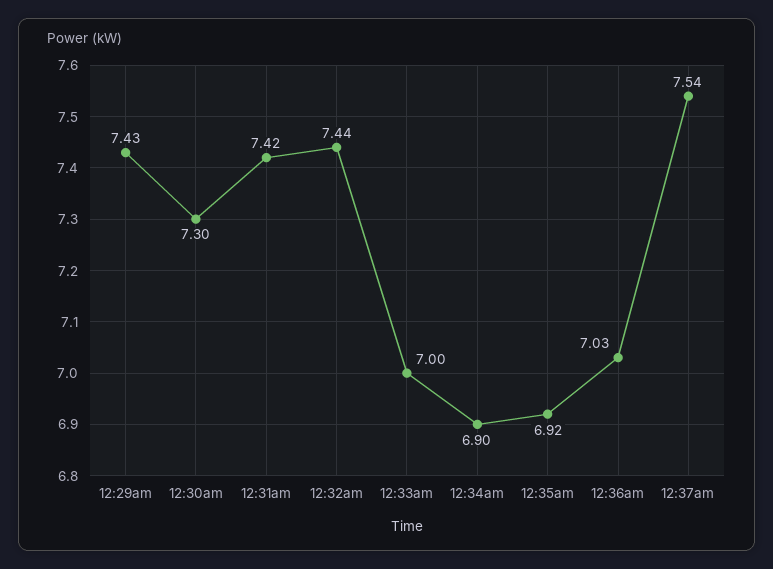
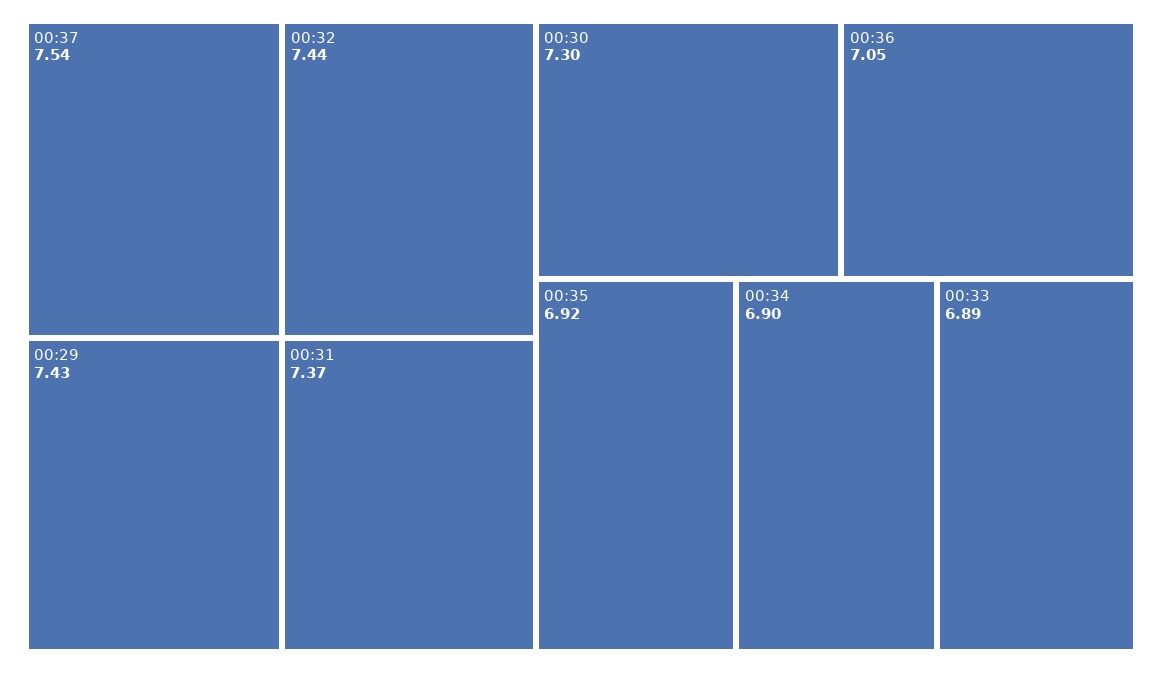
  {
    "12:29am": 7.43,
    "12:30am": 7.3,
-   "12:31am": 7.42,
+   "12:31am": 7.37,
    "12:32am": 7.44,
-   "12:33am": 7,
+   "12:33am": 6.89,
    "12:34am": 6.9,
    "12:35am": 6.92,
-   "12:36am": 7.03,
+   "12:36am": 7.05,
    "12:37am": 7.54
  }

